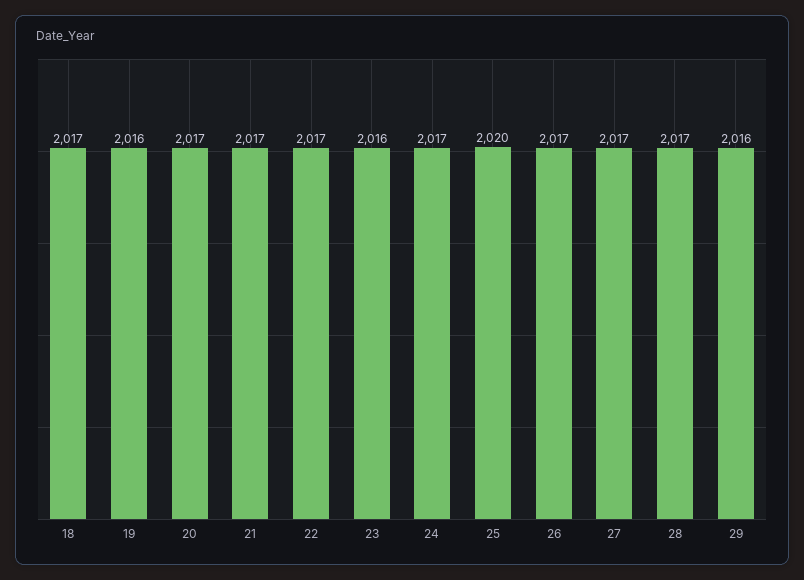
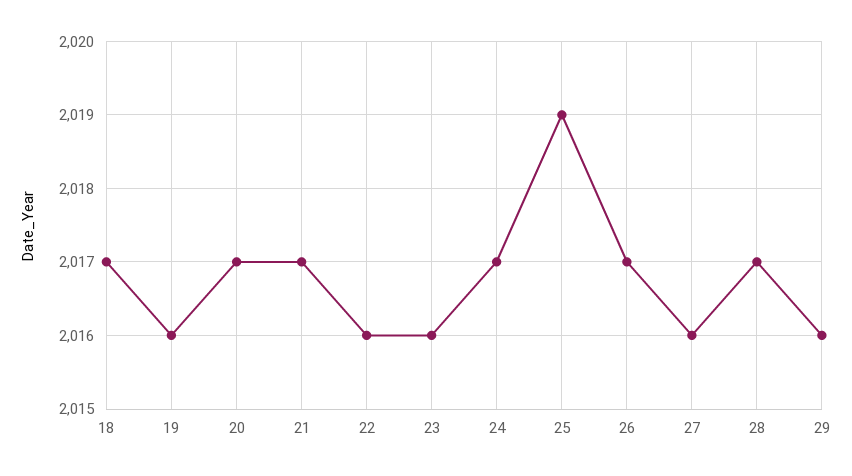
  {
    "18": 2017,
    "19": 2016,
    "20": 2017,
    "21": 2017,
-   "22": 2017,
+   "22": 2016,
    "23": 2016,
    "24": 2017,
-   "25": 2020,
+   "25": 2019,
    "26": 2017,
-   "27": 2017,
+   "27": 2016,
    "28": 2017,
    "29": 2016
  }

